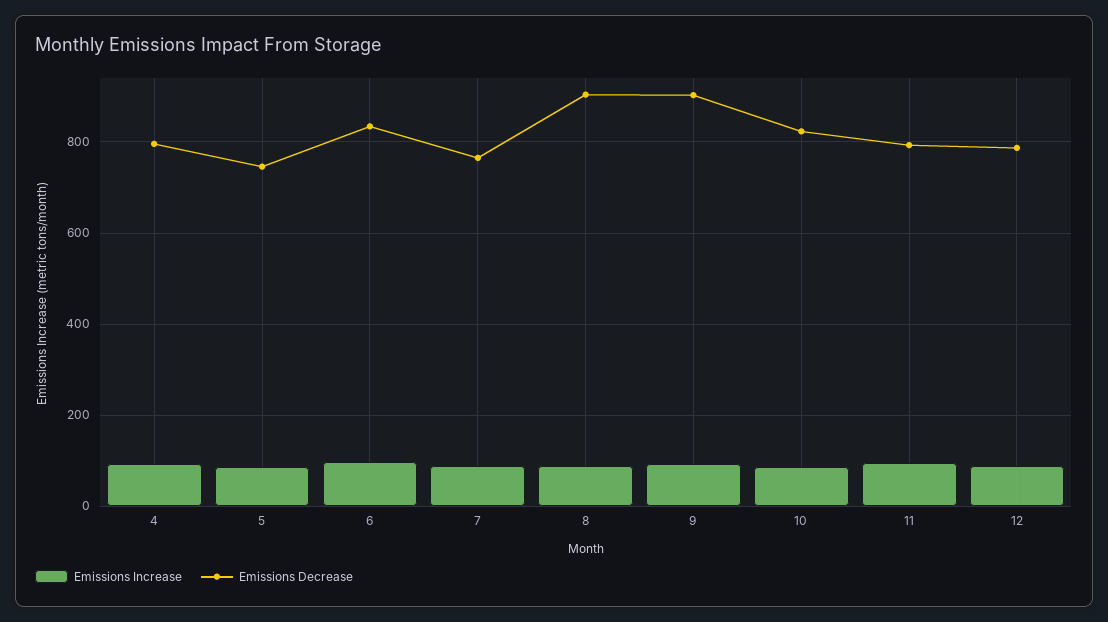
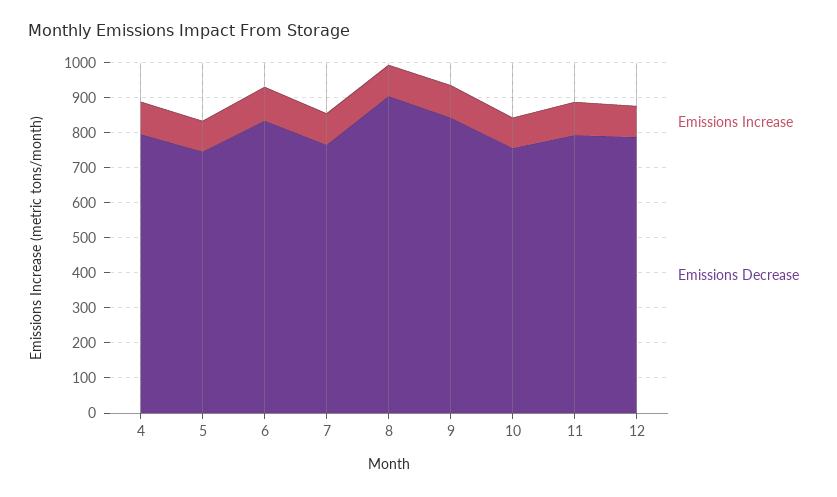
  {
    "Emissions Increase": {
      "4": 100,
      "5": 80,
      "6": 100,
      "7": 80,
      "8": 80,
      "9": 100,
      "10": 80,
      "11": 100,
      "12": 80
    },
    "Emissions Decrease": {
      "4": 800,
      "5": 740,
      "6": 840,
      "7": 760,
      "8": 900,
-     "9": 900,
+     "9": 850,
-     "10": 820,
+     "10": 750,
      "11": 800,
      "12": 780
    }
  }

